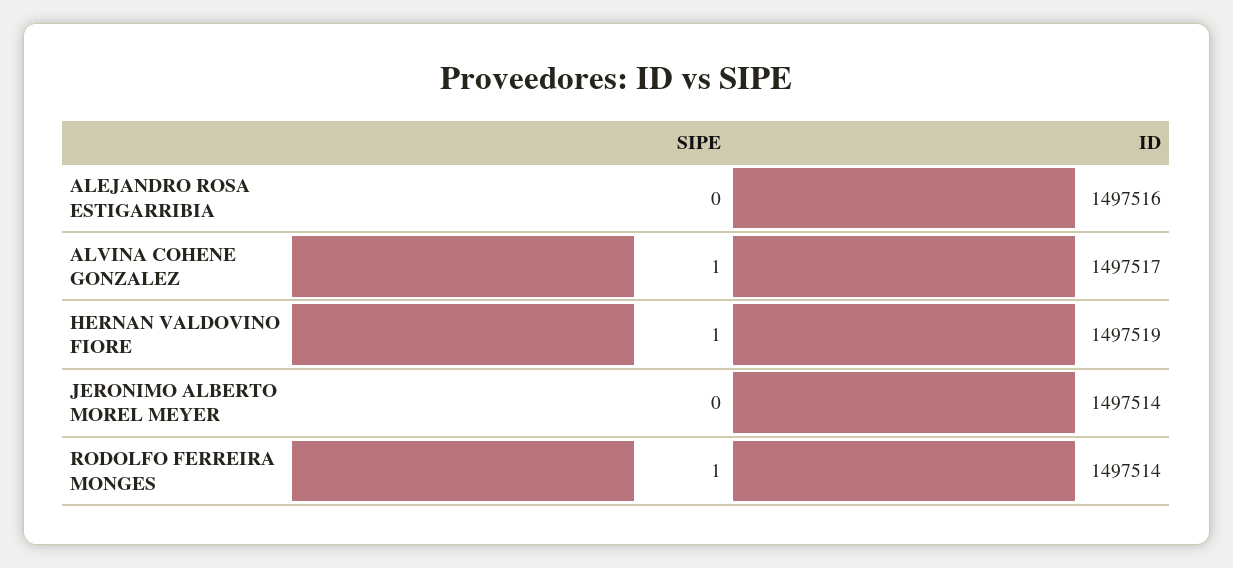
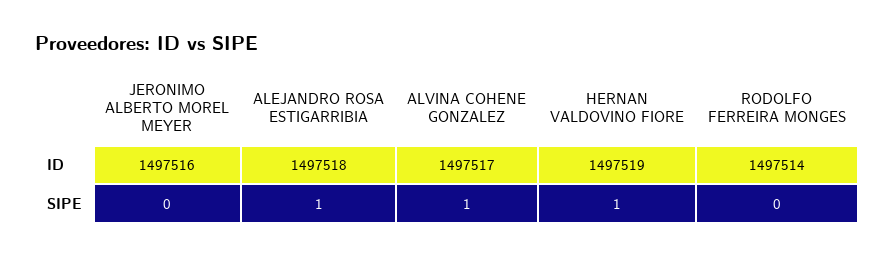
  {
    "SIPE": {
-     "ALEJANDRO ROSA ESTIGARRIBIA": 0,
+     "ALEJANDRO ROSA ESTIGARRIBIA": 1,
      "ALVINA COHENE GONZALEZ": 1,
      "HERNAN VALDOVINO FIORE": 1,
      "JERONIMO ALBERTO MOREL MEYER": 0,
-     "RODOLFO FERREIRA MONGES": 1
+     "RODOLFO FERREIRA MONGES": 0
    },
    "ID": {
-     "ALEJANDRO ROSA ESTIGARRIBIA": 1497516,
+     "ALEJANDRO ROSA ESTIGARRIBIA": 1497518,
      "ALVINA COHENE GONZALEZ": 1497517,
      "HERNAN VALDOVINO FIORE": 1497519,
-     "JERONIMO ALBERTO MOREL MEYER": 1497514,
+     "JERONIMO ALBERTO MOREL MEYER": 1497516,
      "RODOLFO FERREIRA MONGES": 1497514
    }
  }

